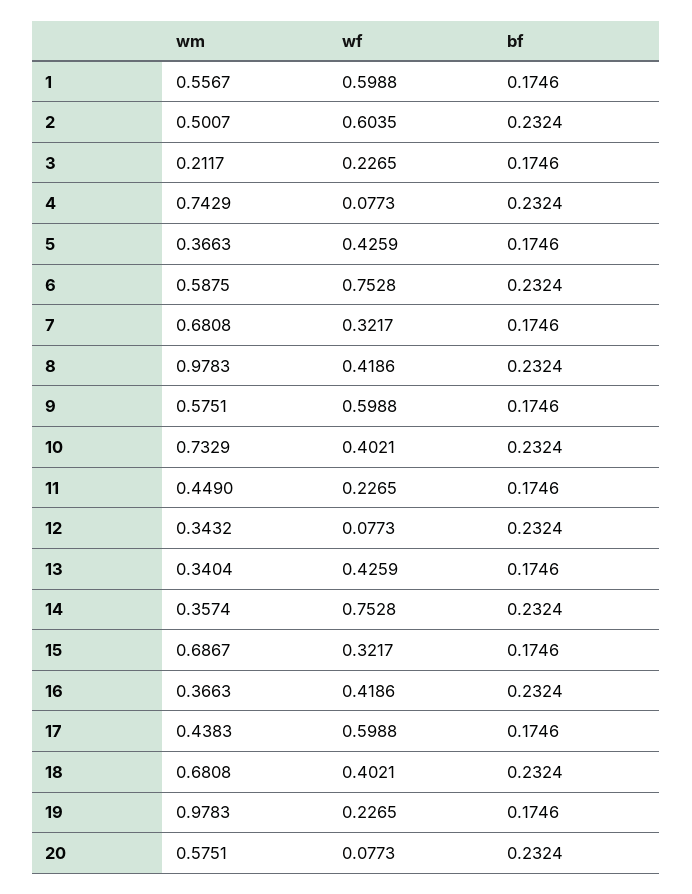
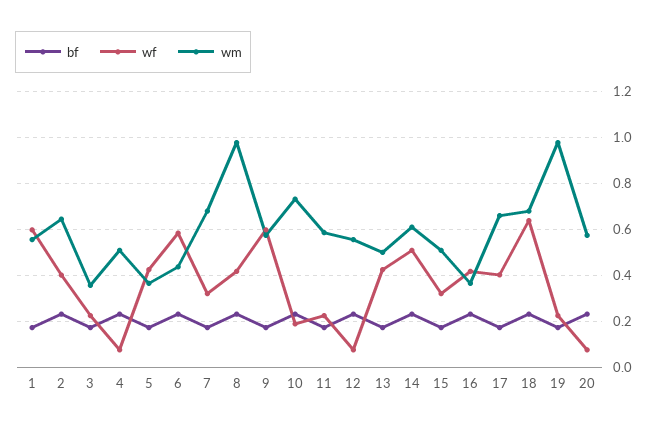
  {
    "wm": {
      "1": 0.5567,
-     "2": 0.5007,
+     "2": 0.65,
-     "3": 0.2117,
+     "3": 0.35,
-     "4": 0.7429,
+     "4": 0.5,
      "5": 0.3663,
-     "6": 0.5875,
+     "6": 0.45,
      "7": 0.6808,
      "8": 0.9783,
      "9": 0.5751,
      "10": 0.7329,
-     "11": 0.449,
+     "11": 0.6,
-     "12": 0.3432,
+     "12": 0.55,
-     "13": 0.3404,
+     "13": 0.5,
-     "14": 0.3574,
+     "14": 0.6,
-     "15": 0.6867,
+     "15": 0.5,
      "16": 0.3663,
-     "17": 0.4383,
+     "17": 0.65,
      "18": 0.6808,
      "19": 0.9783,
      "20": 0.5751
    },
    "wf": {
      "1": 0.5988,
-     "2": 0.6035,
+     "2": 0.4,
      "3": 0.2265,
      "4": 0.0773,
      "5": 0.4259,
-     "6": 0.7528,
+     "6": 0.6,
      "7": 0.3217,
      "8": 0.4186,
      "9": 0.5988,
-     "10": 0.4021,
+     "10": 0.2,
      "11": 0.2265,
      "12": 0.0773,
      "13": 0.4259,
-     "14": 0.7528,
+     "14": 0.5,
      "15": 0.3217,
      "16": 0.4186,
-     "17": 0.5988,
+     "17": 0.4,
-     "18": 0.4021,
+     "18": 0.65,
      "19": 0.2265,
      "20": 0.0773
    },
    "bf": {
      "1": 0.1746,
      "2": 0.2324,
      "3": 0.1746,
      "4": 0.2324,
      "5": 0.1746,
      "6": 0.2324,
      "7": 0.1746,
      "8": 0.2324,
      "9": 0.1746,
      "10": 0.2324,
      "11": 0.1746,
      "12": 0.2324,
      "13": 0.1746,
      "14": 0.2324,
      "15": 0.1746,
      "16": 0.2324,
      "17": 0.1746,
      "18": 0.2324,
      "19": 0.1746,
      "20": 0.2324
    }
  }

